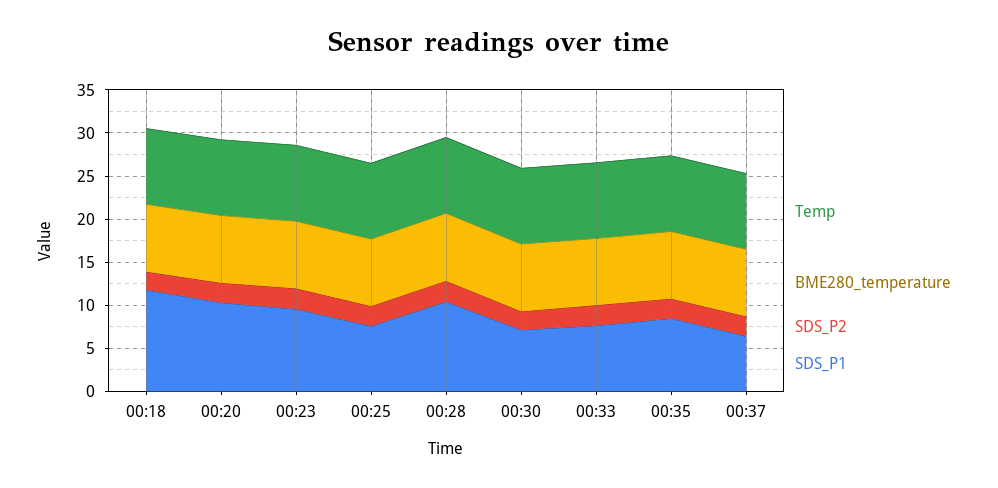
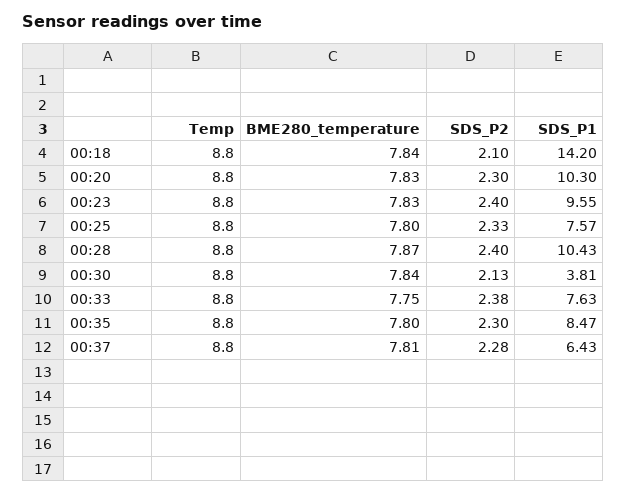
  {
    "Temp": {
      "00:18": 8.8,
      "00:20": 8.8,
      "00:23": 8.8,
      "00:25": 8.8,
      "00:28": 8.8,
      "00:30": 8.8,
      "00:33": 8.8,
      "00:35": 8.8,
      "00:37": 8.8
    },
    "BME280_temperature": {
      "00:18": 7.84,
      "00:20": 7.83,
      "00:23": 7.83,
      "00:25": 7.8,
      "00:28": 7.87,
      "00:30": 7.84,
      "00:33": 7.75,
      "00:35": 7.8,
      "00:37": 7.81
    },
    "SDS_P2": {
      "00:18": 2.1,
      "00:20": 2.3,
      "00:23": 2.4,
      "00:25": 2.33,
      "00:28": 2.4,
      "00:30": 2.13,
      "00:33": 2.38,
      "00:35": 2.3,
      "00:37": 2.28
    },
    "SDS_P1": {
-     "00:18": 12,
+     "00:18": 14.2,
      "00:20": 10.3,
      "00:23": 9.55,
      "00:25": 7.57,
      "00:28": 10.43,
-     "00:30": 7,
+     "00:30": 3.81,
      "00:33": 7.63,
      "00:35": 8.47,
      "00:37": 6.43
    }
  }

